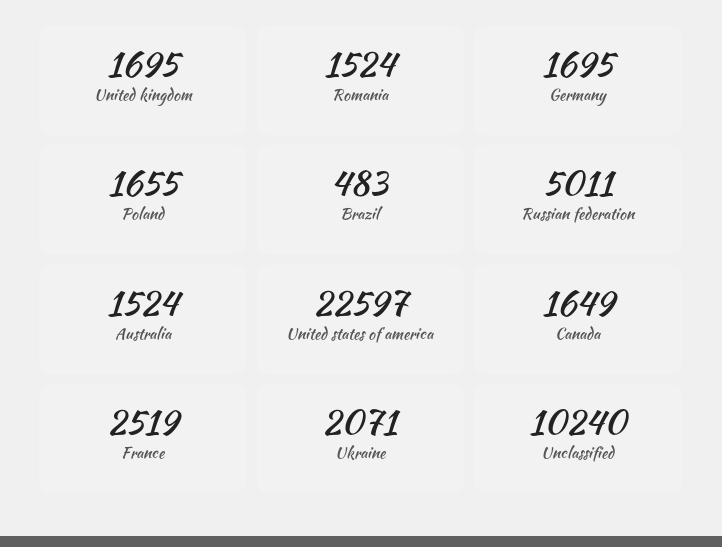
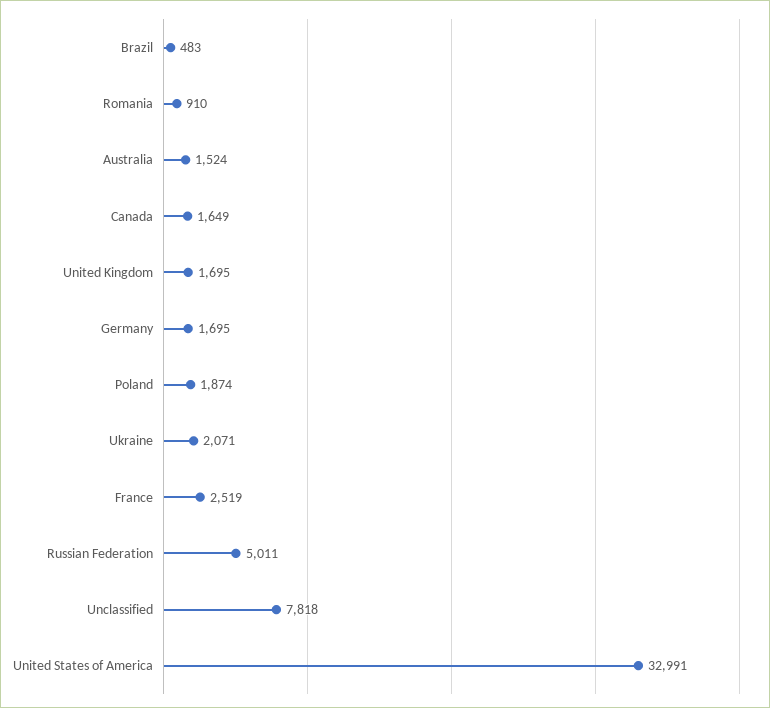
  {
    "United kingdom": 1695,
-   "Romania": 1524,
+   "Romania": 910,
    "Germany": 1695,
-   "Poland": 1655,
+   "Poland": 1874,
    "Brazil": 483,
    "Russian federation": 5011,
    "Australia": 1524,
-   "United states of america": 22597,
+   "United states of america": 32991,
    "Canada": 1649,
    "France": 2519,
    "Ukraine": 2071,
-   "Unclassified": 10240
+   "Unclassified": 7818
  }

